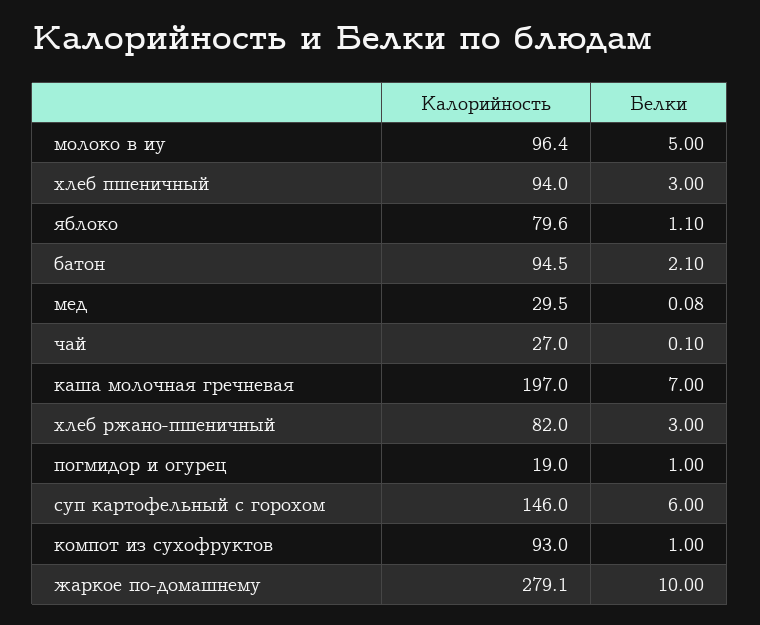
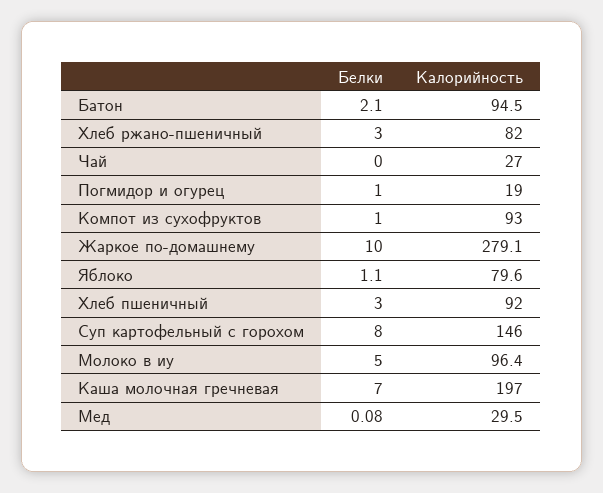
  {
    "Калорийность": {
      "молоко в иу": 96.4,
-     "хлеб пшеничный": 94,
+     "хлеб пшеничный": 92,
      "яблоко": 79.6,
      "батон": 94.5,
      "мед": 29.5,
      "чай": 27,
      "каша молочная гречневая": 197,
      "хлеб ржано-пшеничный": 82,
      "погмидор и огурец": 19,
      "суп картофельный с горохом": 146,
      "компот из сухофруктов": 93,
      "жаркое по-домашнему": 279.1
    },
    "Белки": {
      "молоко в иу": 5,
      "хлеб пшеничный": 3,
      "яблоко": 1.1,
      "батон": 2.1,
      "мед": 0.08,
-     "чай": 0.1,
+     "чай": 0,
      "каша молочная гречневая": 7,
      "хлеб ржано-пшеничный": 3,
      "погмидор и огурец": 1,
-     "суп картофельный с горохом": 6,
+     "суп картофельный с горохом": 8,
      "компот из сухофруктов": 1,
      "жаркое по-домашнему": 10
    }
  }

